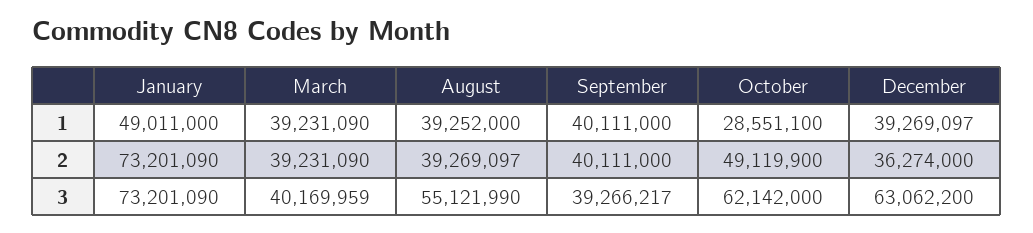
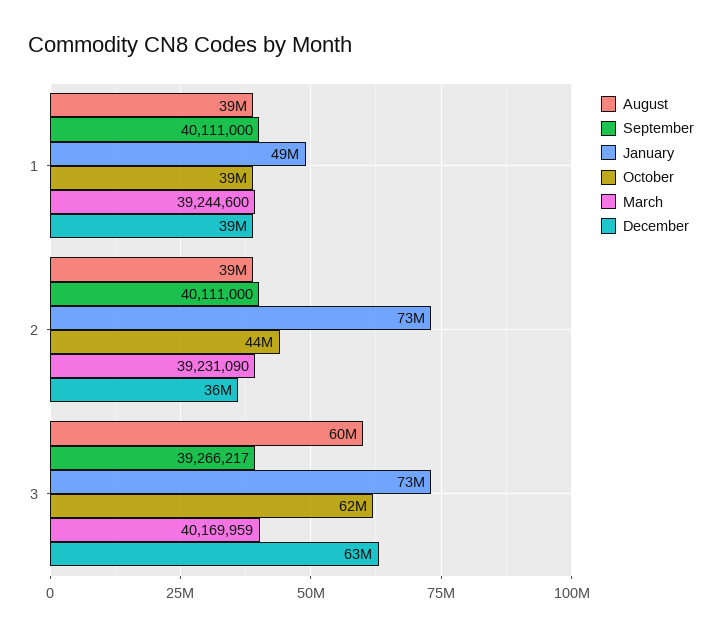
  {
    "January": {
      "1": 49011000,
      "2": 73201090,
      "3": 73201090
    },
    "March": {
-     "1": 39231090,
+     "1": 39244600,
      "2": 39231090,
      "3": 40169959
    },
    "August": {
      "1": 39252000,
      "2": 39269097,
-     "3": 55121990
+     "3": 60000000
    },
    "September": {
      "1": 40111000,
      "2": 40111000,
      "3": 39266217
    },
    "October": {
-     "1": 28551100,
+     "1": 39000000,
-     "2": 49119900,
+     "2": 44000000,
      "3": 62142000
    },
    "December": {
      "1": 39269097,
      "2": 36274000,
      "3": 63062200
    }
  }

